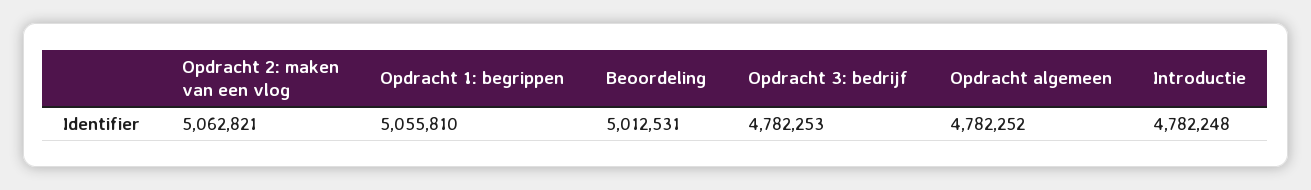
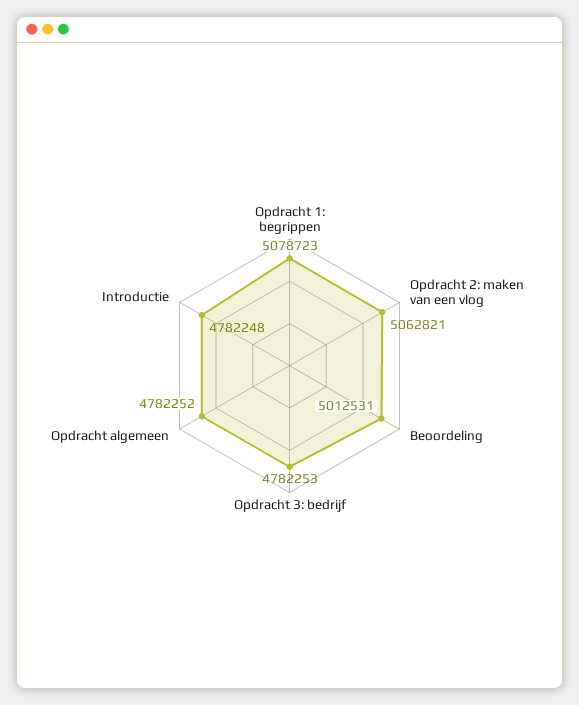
  {
    "Opdracht 2: maken van een vlog": 5062821,
-   "Opdracht 1: begrippen": 5055810,
+   "Opdracht 1: begrippen": 5078723,
    "Beoordeling": 5012531,
    "Opdracht 3: bedrijf": 4782253,
    "Opdracht algemeen": 4782252,
    "Introductie": 4782248
  }

